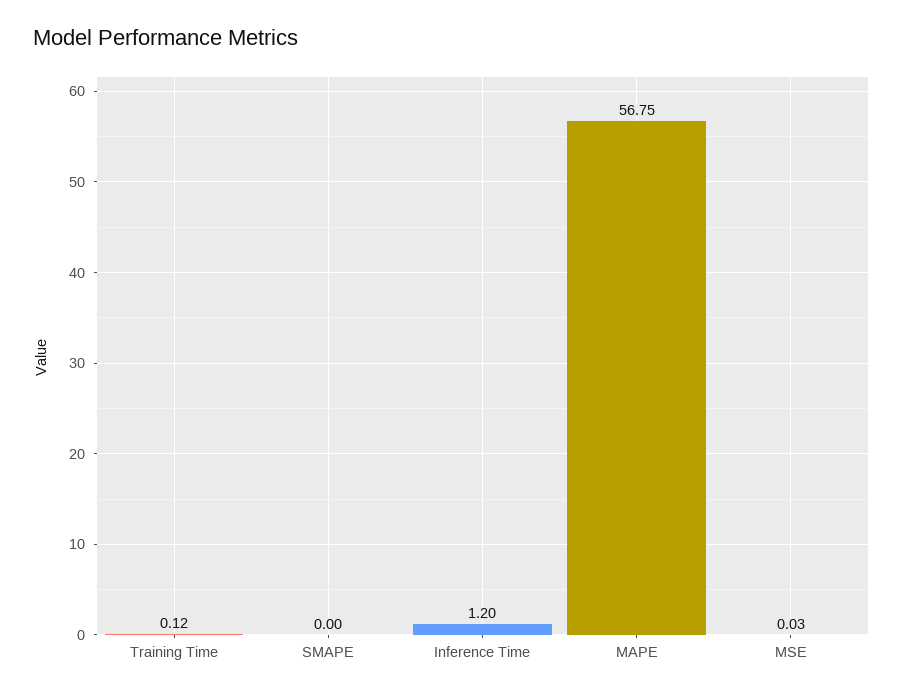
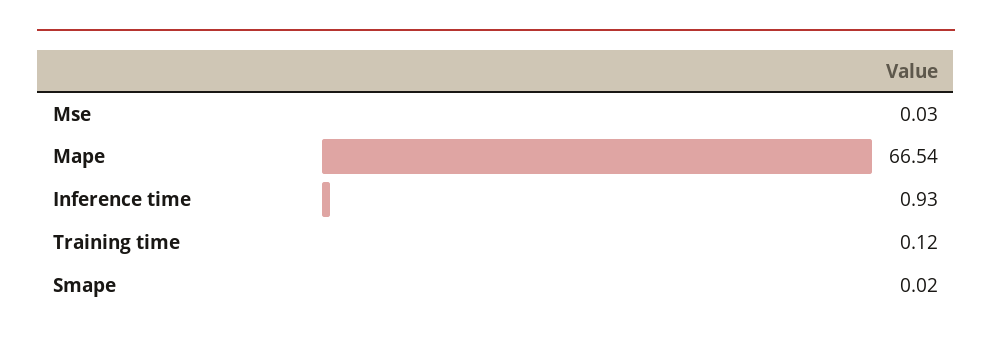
  {
    "Training Time": 0.12,
-   "SMAPE": 0,
+   "SMAPE": 0.02,
-   "Inference Time": 1.2,
+   "Inference Time": 0.93,
-   "MAPE": 56.75,
+   "MAPE": 66.54,
    "MSE": 0.03
  }

